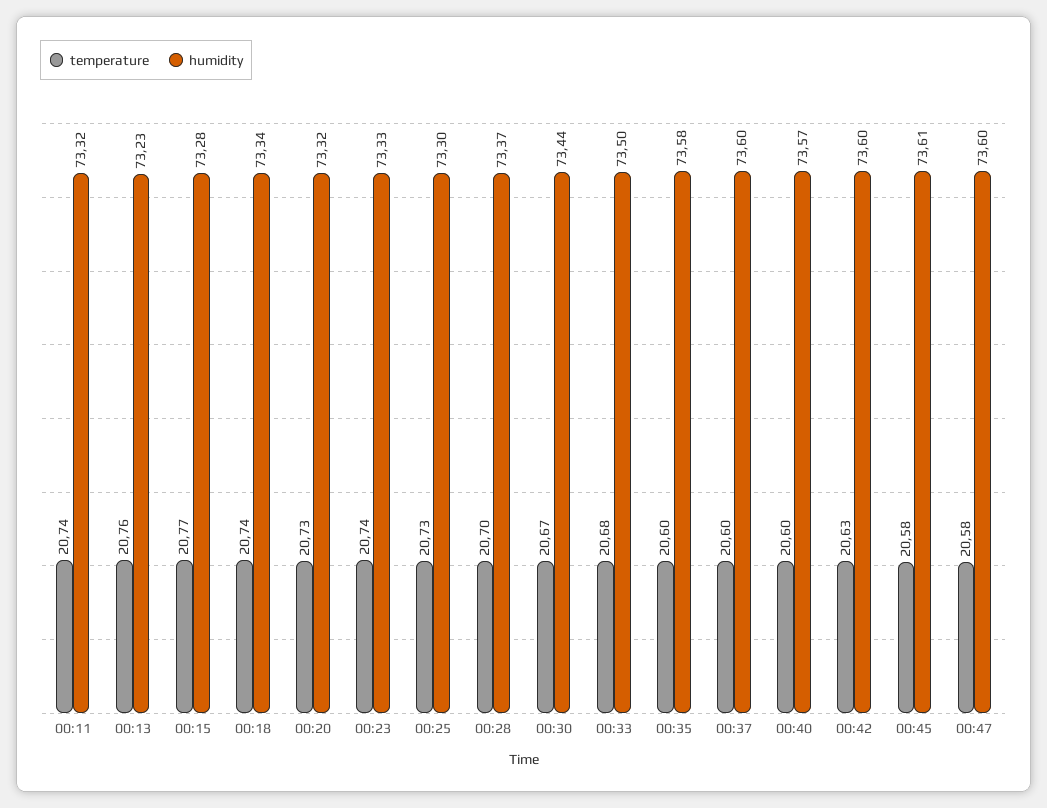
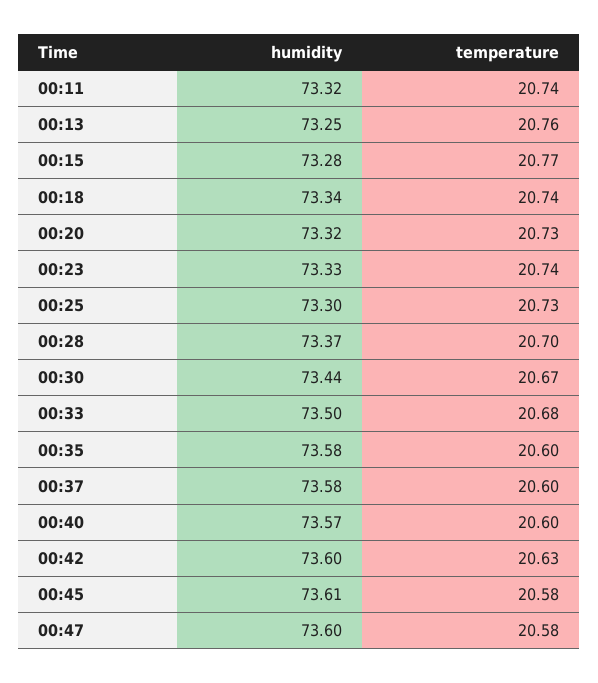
  {
    "temperature": {
      "00:11": 20.74,
      "00:13": 20.76,
      "00:15": 20.77,
      "00:18": 20.74,
      "00:20": 20.73,
      "00:23": 20.74,
      "00:25": 20.73,
      "00:28": 20.7,
      "00:30": 20.67,
      "00:33": 20.68,
      "00:35": 20.6,
      "00:37": 20.6,
      "00:40": 20.6,
      "00:42": 20.63,
      "00:45": 20.58,
      "00:47": 20.58
    },
    "humidity": {
      "00:11": 73.32,
-     "00:13": 73.23,
+     "00:13": 73.25,
      "00:15": 73.28,
      "00:18": 73.34,
      "00:20": 73.32,
      "00:23": 73.33,
      "00:25": 73.3,
      "00:28": 73.37,
      "00:30": 73.44,
      "00:33": 73.5,
      "00:35": 73.58,
-     "00:37": 73.6,
+     "00:37": 73.58,
      "00:40": 73.57,
      "00:42": 73.6,
      "00:45": 73.61,
      "00:47": 73.6
    }
  }

